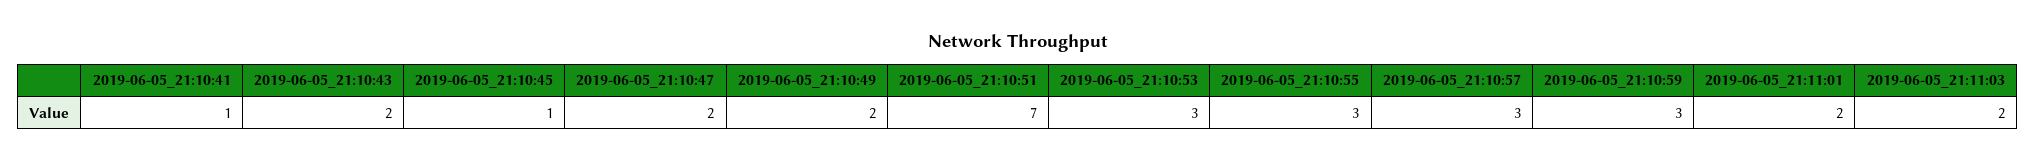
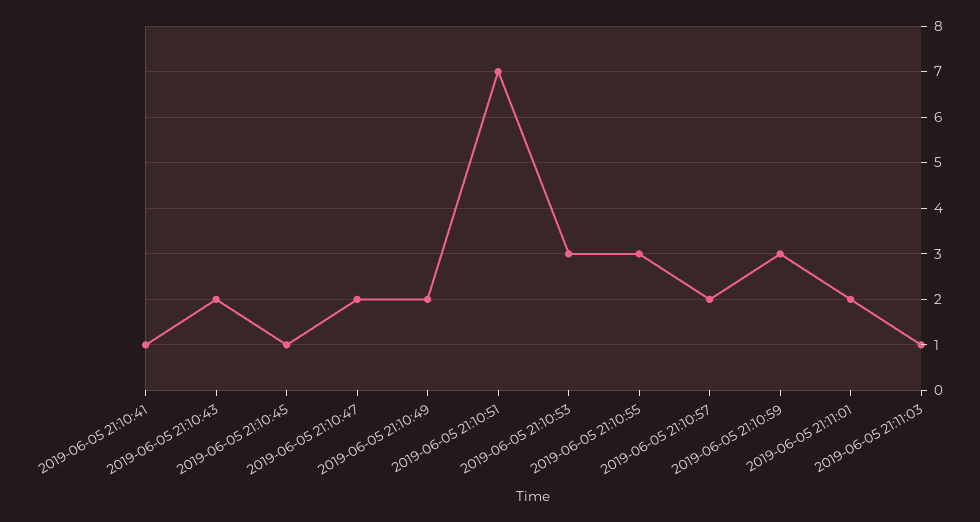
  {
    "2019-06-05_21:10:41": 1,
    "2019-06-05_21:10:43": 2,
    "2019-06-05_21:10:45": 1,
    "2019-06-05_21:10:47": 2,
    "2019-06-05_21:10:49": 2,
    "2019-06-05_21:10:51": 7,
    "2019-06-05_21:10:53": 3,
    "2019-06-05_21:10:55": 3,
-   "2019-06-05_21:10:57": 3,
+   "2019-06-05_21:10:57": 2,
    "2019-06-05_21:10:59": 3,
    "2019-06-05_21:11:01": 2,
-   "2019-06-05_21:11:03": 2
+   "2019-06-05_21:11:03": 1
  }

